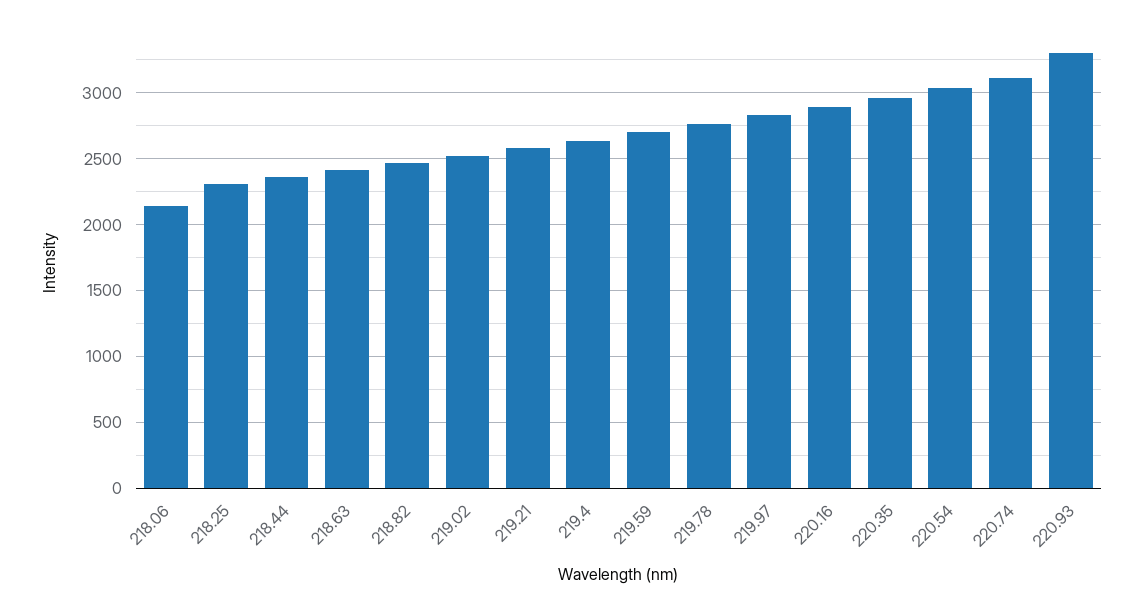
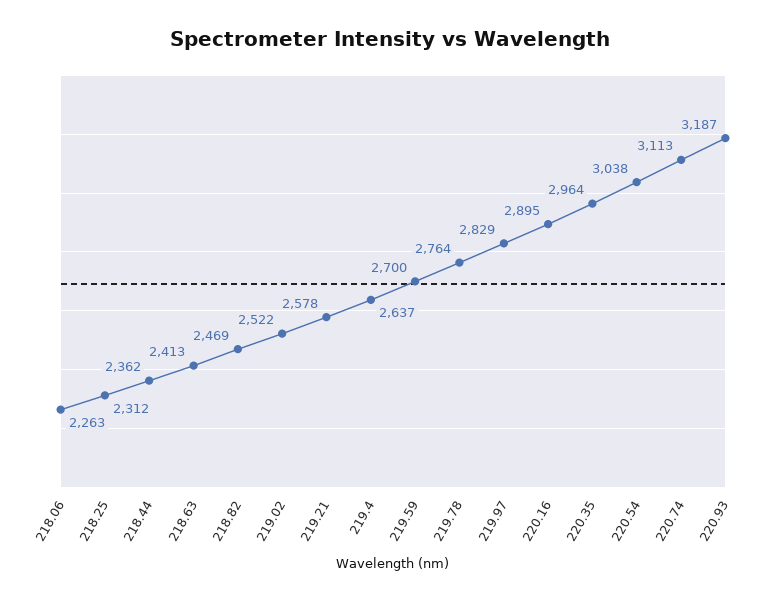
  {
-   "218.06": 2150,
+   "218.06": 2263,
    "218.25": 2312,
    "218.44": 2362,
    "218.63": 2413,
    "218.82": 2469,
    "219.02": 2522,
    "219.21": 2578,
    "219.4": 2637,
    "219.59": 2700,
    "219.78": 2764,
    "219.97": 2829,
    "220.16": 2895,
    "220.35": 2964,
    "220.54": 3038,
    "220.74": 3113,
-   "220.93": 3300
+   "220.93": 3187
  }

